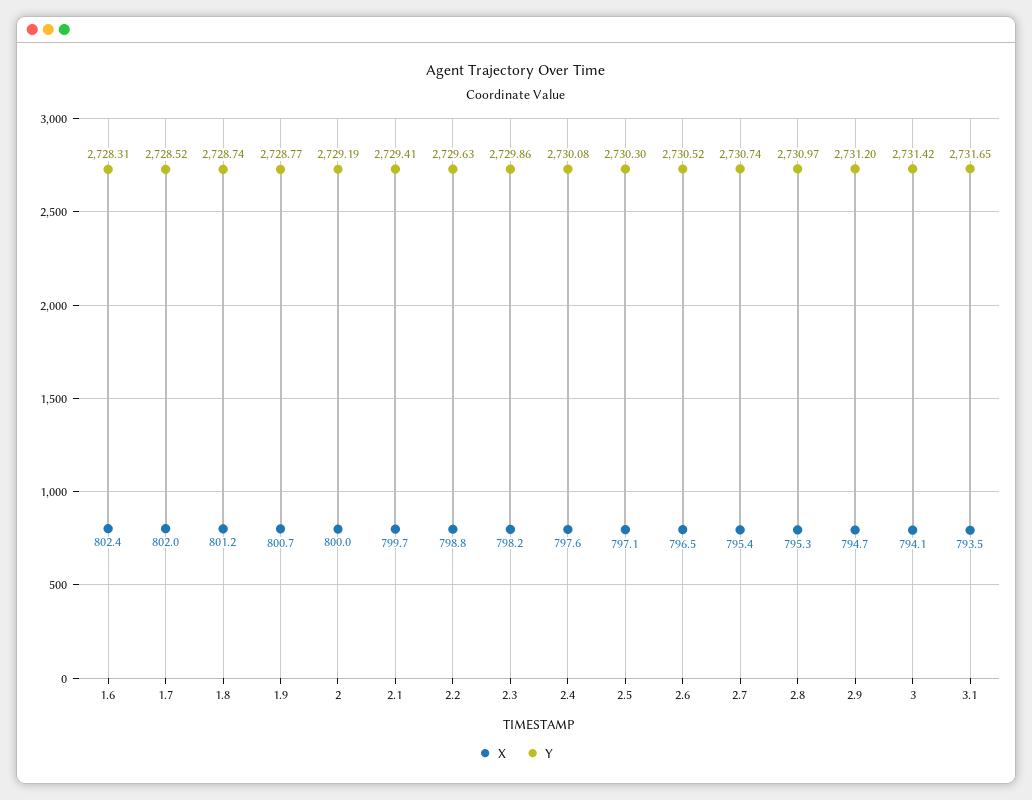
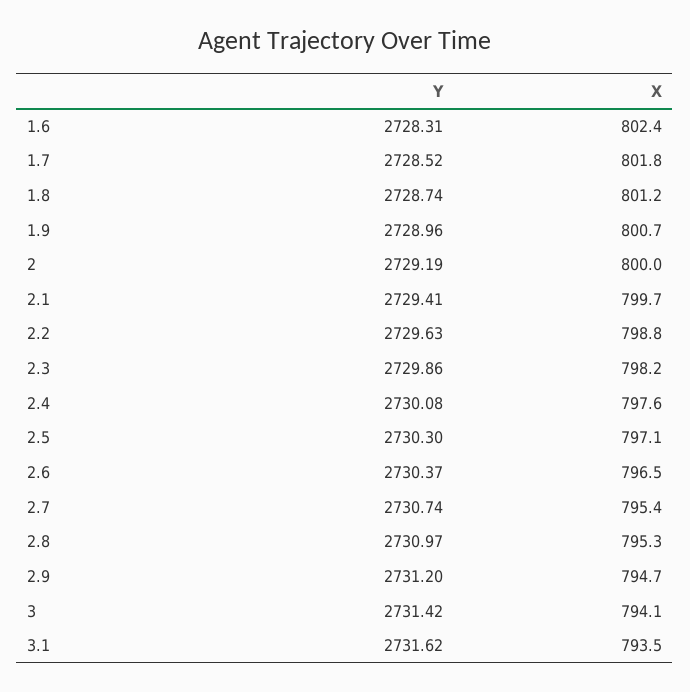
  {
    "X": {
      "1.6": 802.4,
-     "1.7": 802,
+     "1.7": 801.8,
      "1.8": 801.2,
      "1.9": 800.7,
      "2": 800,
      "2.1": 799.7,
      "2.2": 798.8,
      "2.3": 798.2,
      "2.4": 797.6,
      "2.5": 797.1,
      "2.6": 796.5,
      "2.7": 795.4,
      "2.8": 795.3,
      "2.9": 794.7,
      "3": 794.1,
      "3.1": 793.5
    },
    "Y": {
      "1.6": 2728.31,
      "1.7": 2728.52,
      "1.8": 2728.74,
-     "1.9": 2728.77,
+     "1.9": 2728.96,
      "2": 2729.19,
      "2.1": 2729.41,
      "2.2": 2729.63,
      "2.3": 2729.86,
      "2.4": 2730.08,
      "2.5": 2730.3,
-     "2.6": 2730.52,
+     "2.6": 2730.37,
      "2.7": 2730.74,
      "2.8": 2730.97,
      "2.9": 2731.2,
      "3": 2731.42,
-     "3.1": 2731.65
+     "3.1": 2731.62
    }
  }

